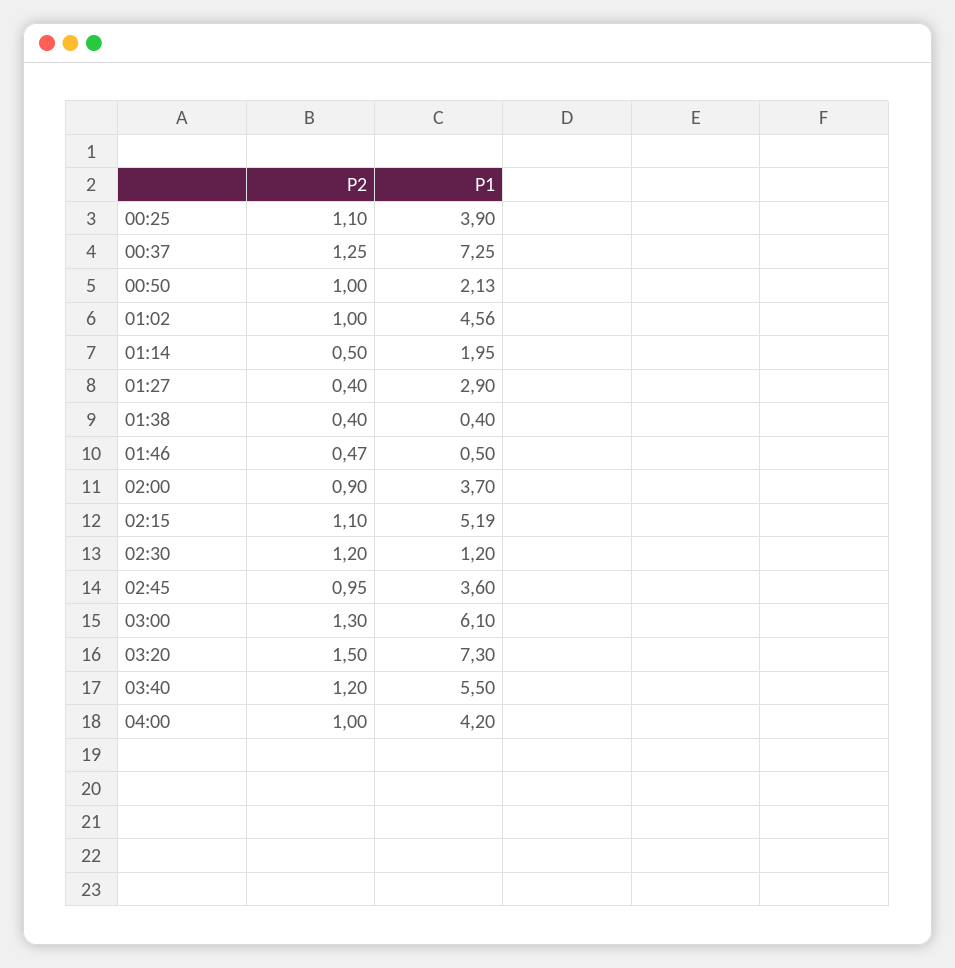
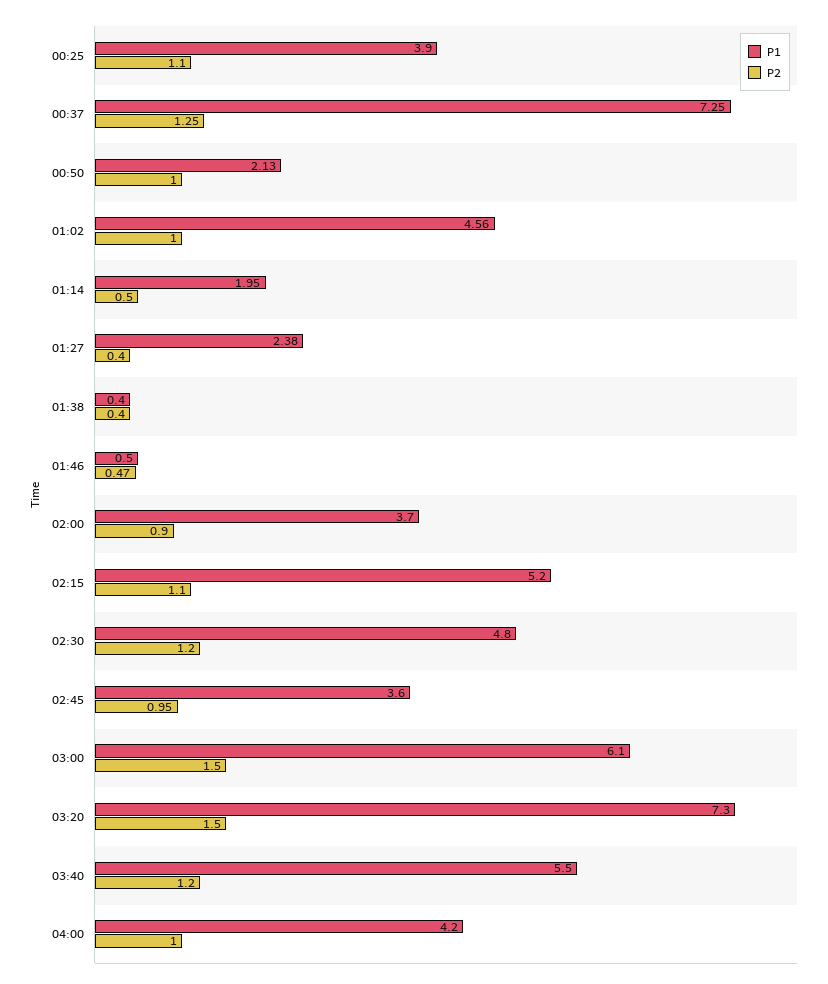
  {
    "P2": {
      "00:25": 1.1,
      "00:37": 1.25,
      "00:50": 1,
      "01:02": 1,
      "01:14": 0.5,
      "01:27": 0.4,
      "01:38": 0.4,
      "01:46": 0.47,
      "02:00": 0.9,
      "02:15": 1.1,
      "02:30": 1.2,
      "02:45": 0.95,
-     "03:00": 1.3,
+     "03:00": 1.5,
      "03:20": 1.5,
      "03:40": 1.2,
      "04:00": 1
    },
    "P1": {
      "00:25": 3.9,
      "00:37": 7.25,
      "00:50": 2.13,
      "01:02": 4.56,
      "01:14": 1.95,
-     "01:27": 2.9,
+     "01:27": 2.38,
      "01:38": 0.4,
      "01:46": 0.5,
      "02:00": 3.7,
-     "02:15": 5.19,
+     "02:15": 5.2,
-     "02:30": 1.2,
+     "02:30": 4.8,
      "02:45": 3.6,
      "03:00": 6.1,
      "03:20": 7.3,
      "03:40": 5.5,
      "04:00": 4.2
    }
  }

